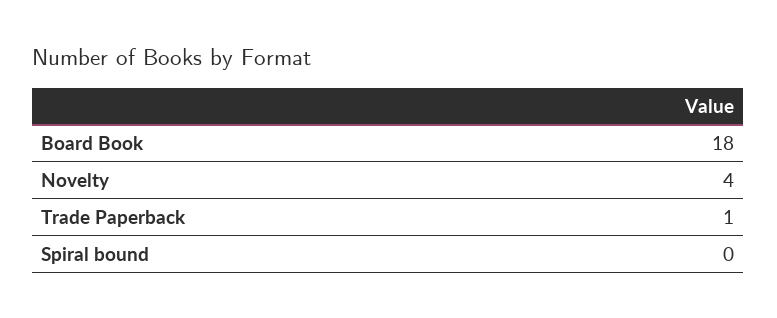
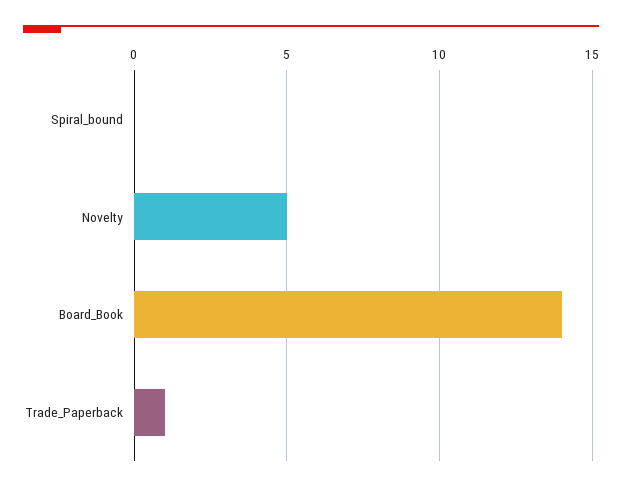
  {
-   "Board Book": 18,
+   "Board Book": 14,
-   "Novelty": 4,
+   "Novelty": 5,
    "Trade Paperback": 1,
    "Spiral bound": 0
  }

